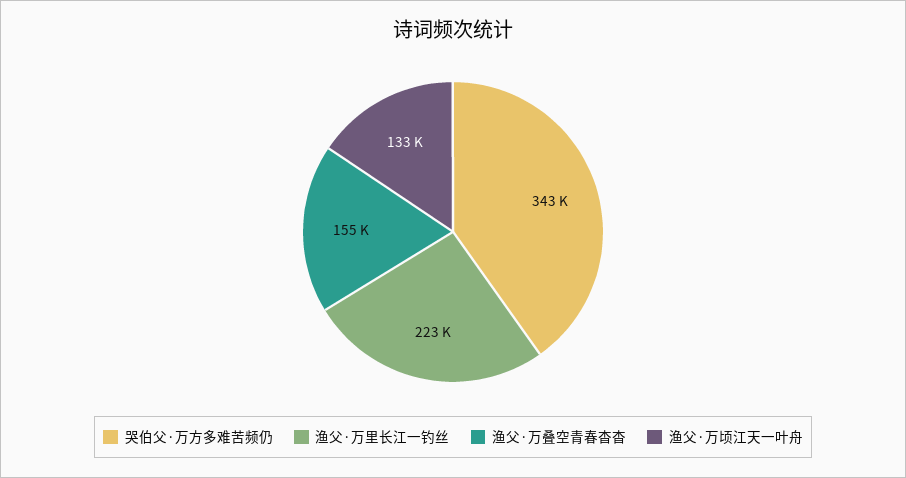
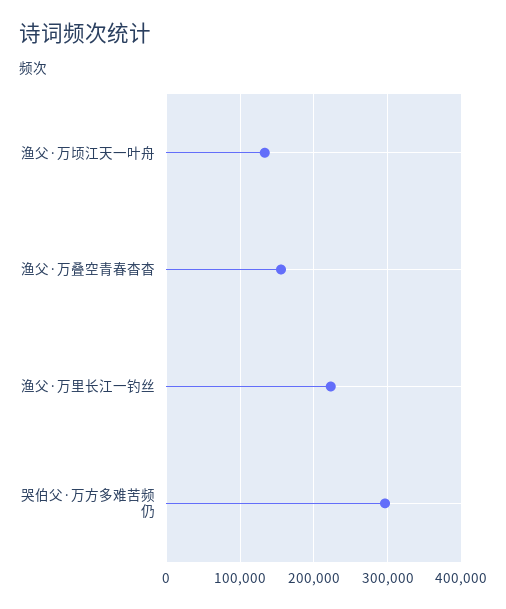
  {
-   "哭伯父·万方多难苦频仍": 343000,
+   "哭伯父·万方多难苦频仍": 300000,
    "渔父·万里长江一钓丝": 223000,
    "渔父·万叠空青春杳杳": 155000,
    "渔父·万顷江天一叶舟": 133000
  }

